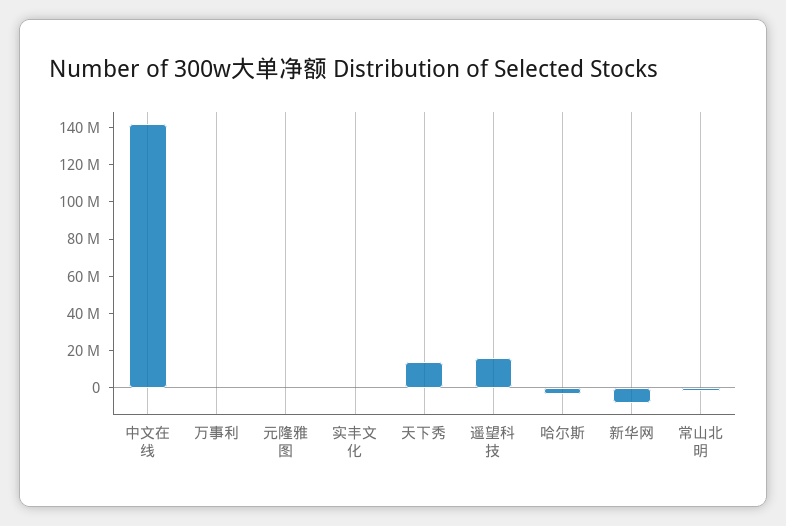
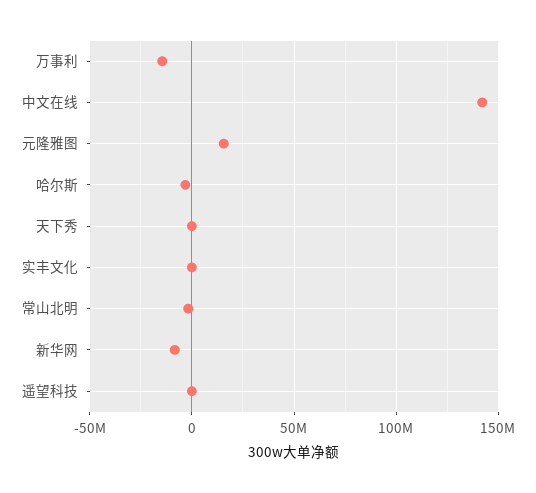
  {
    "中文在线": 140000000,
-   "万事利": 0,
+   "万事利": -15000000,
-   "元隆雅图": 0,
+   "元隆雅图": 15000000,
    "实丰文化": 0,
-   "天下秀": 15000000,
+   "天下秀": 0,
-   "遥望科技": 15000000,
+   "遥望科技": 0,
    "哈尔斯": -5000000,
    "新华网": -10000000,
    "常山北明": 0
  }

